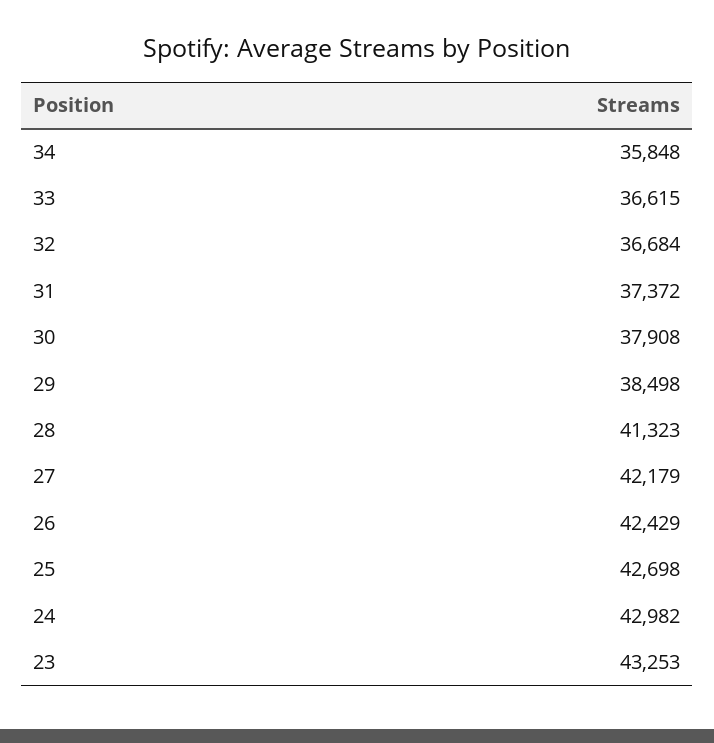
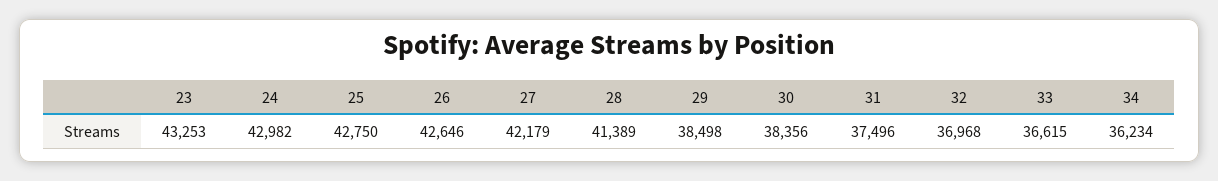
  {
-   "34": 35848,
+   "34": 36234,
    "33": 36615,
-   "32": 36684,
+   "32": 36968,
-   "31": 37372,
+   "31": 37496,
-   "30": 37908,
+   "30": 38356,
    "29": 38498,
-   "28": 41323,
+   "28": 41389,
    "27": 42179,
-   "26": 42429,
+   "26": 42646,
-   "25": 42698,
+   "25": 42750,
    "24": 42982,
    "23": 43253
  }

